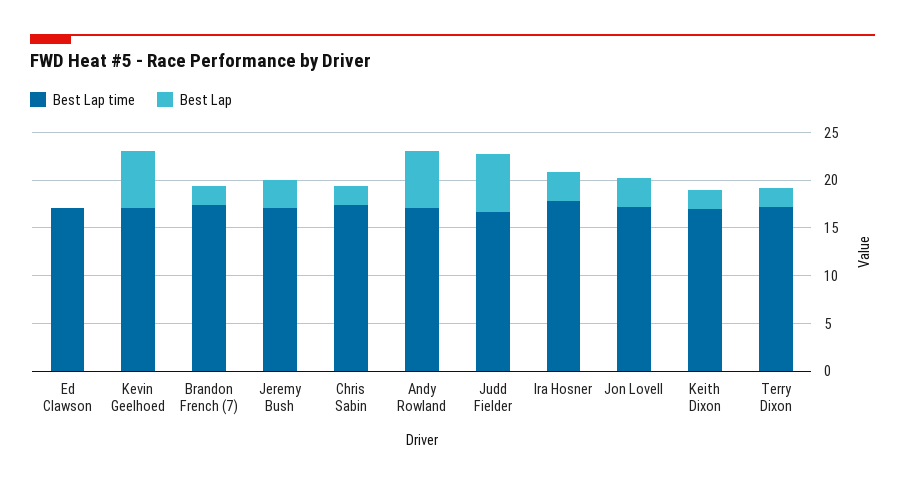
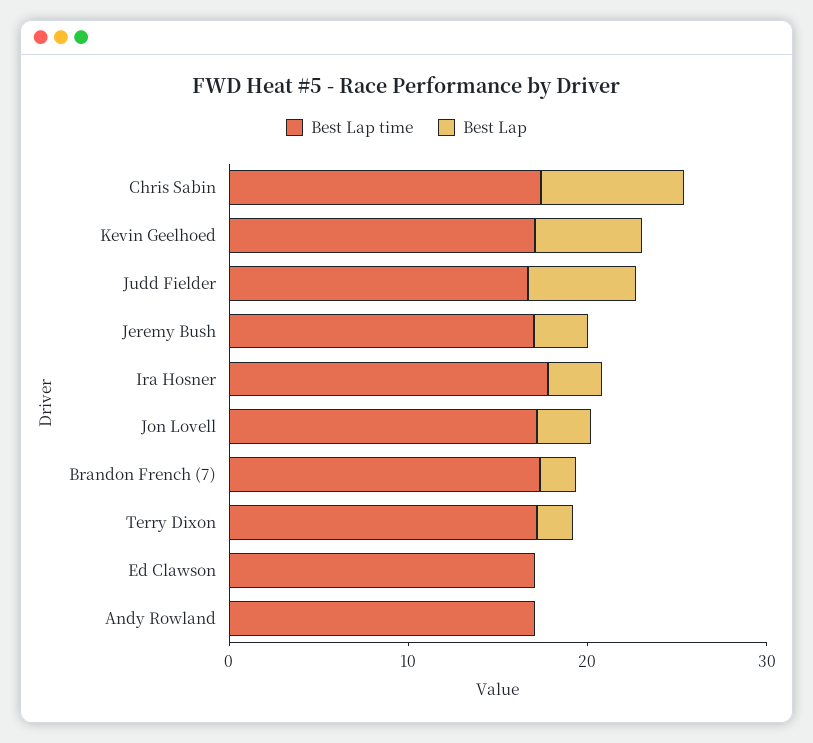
  {
    "Best Lap time": {
      "Ed Clawson": 17,
      "Kevin Geelhoed": 17,
      "Brandon French (7)": 17,
      "Jeremy Bush": 17,
      "Chris Sabin": 17,
      "Andy Rowland": 17,
      "Judd Fielder": 17,
      "Ira Hosner": 18,
      "Jon Lovell": 17,
-     "Keith Dixon": 17,
      "Terry Dixon": 17
    },
    "Best Lap": {
      "Ed Clawson": 0,
      "Kevin Geelhoed": 6,
      "Brandon French (7)": 2,
      "Jeremy Bush": 3,
-     "Chris Sabin": 2,
+     "Chris Sabin": 8,
-     "Andy Rowland": 6,
+     "Andy Rowland": 0,
      "Judd Fielder": 6,
      "Ira Hosner": 3,
      "Jon Lovell": 3,
-     "Keith Dixon": 2,
      "Terry Dixon": 2
    }
  }

